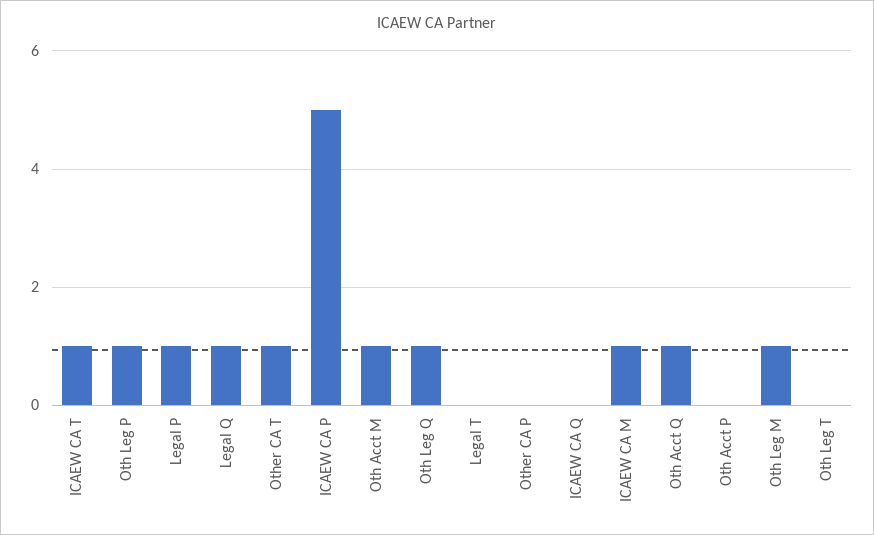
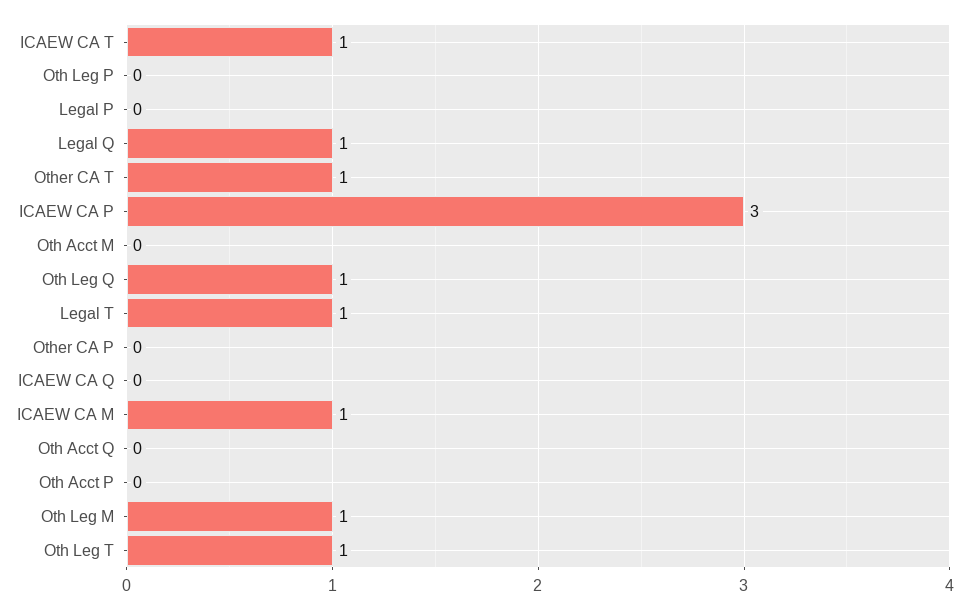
  {
    "ICAEW CA T": 1,
-   "Oth Leg P": 1,
+   "Oth Leg P": 0,
-   "Legal P": 1,
+   "Legal P": 0,
    "Legal Q": 1,
    "Other CA T": 1,
-   "ICAEW CA P": 5,
+   "ICAEW CA P": 3,
-   "Oth Acct M": 1,
+   "Oth Acct M": 0,
    "Oth Leg Q": 1,
-   "Legal T": 0,
+   "Legal T": 1,
    "Other CA P": 0,
    "ICAEW CA Q": 0,
    "ICAEW CA M": 1,
-   "Oth Acct Q": 1,
+   "Oth Acct Q": 0,
    "Oth Acct P": 0,
    "Oth Leg M": 1,
-   "Oth Leg T": 0
+   "Oth Leg T": 1
  }

